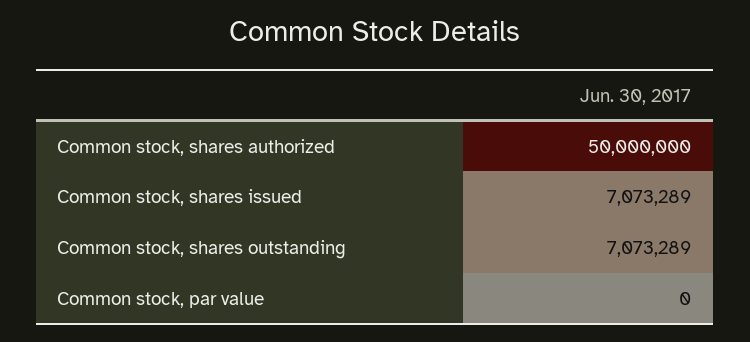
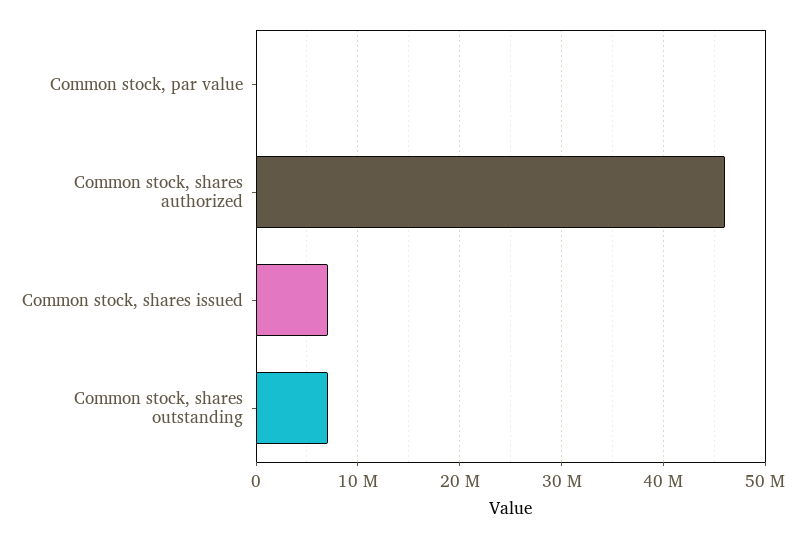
  {
-   "Common stock, shares authorized": 50000000,
+   "Common stock, shares authorized": 46000000,
    "Common stock, shares issued": 7073289,
    "Common stock, shares outstanding": 7073289,
    "Common stock, par value": 0
  }

